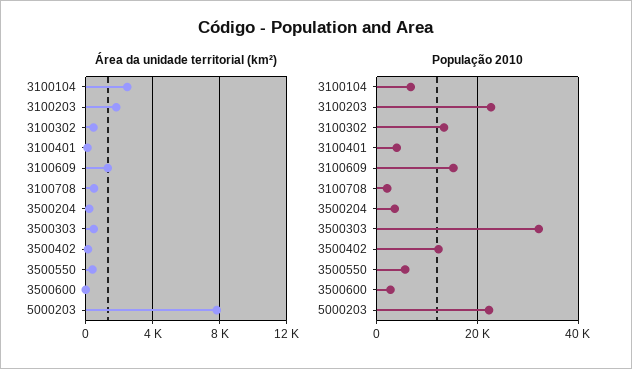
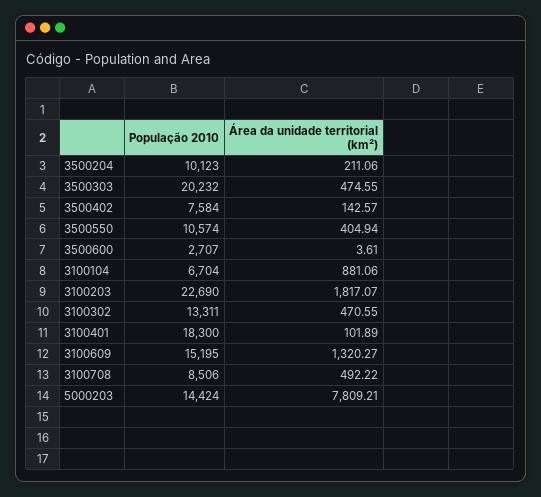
  {
    "Área da unidade territorial (km²)": {
-     "3100104": 2500,
+     "3100104": 881.06,
      "3100203": 1817.07,
      "3100302": 470.55,
      "3100401": 101.89,
      "3100609": 1320.27,
      "3100708": 492.22,
      "3500204": 211.06,
      "3500303": 474.55,
      "3500402": 142.57,
      "3500550": 404.94,
      "3500600": 3.61,
      "5000203": 7809.21
    },
    "População 2010": {
      "3100104": 6704,
      "3100203": 22690,
      "3100302": 13311,
-     "3100401": 4000,
+     "3100401": 18300,
      "3100609": 15195,
-     "3100708": 2000,
+     "3100708": 8506,
-     "3500204": 4000,
+     "3500204": 10123,
-     "3500303": 32000,
+     "3500303": 20232,
-     "3500402": 12000,
+     "3500402": 7584,
-     "3500550": 6000,
+     "3500550": 10574,
      "3500600": 2707,
-     "5000203": 22000
+     "5000203": 14424
    }
  }

